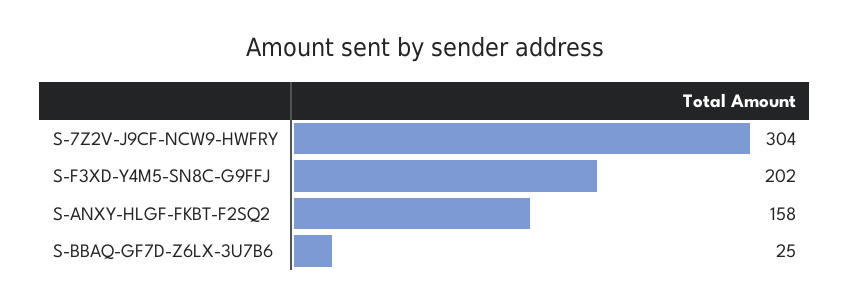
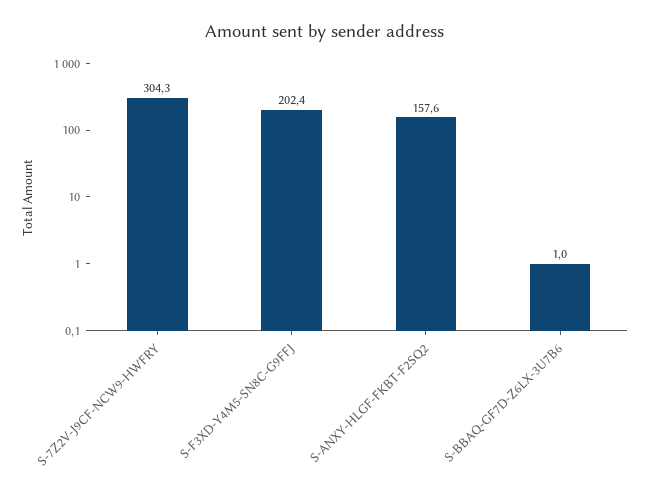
  {
    "S-7Z2V-J9CF-NCW9-HWFRY": 304.3,
    "S-F3XD-Y4M5-SN8C-G9FFJ": 202.4,
    "S-ANXY-HLGF-FKBT-F2SQ2": 157.6,
-   "S-BBAQ-GF7D-Z6LX-3U7B6": 25
+   "S-BBAQ-GF7D-Z6LX-3U7B6": 1
  }

